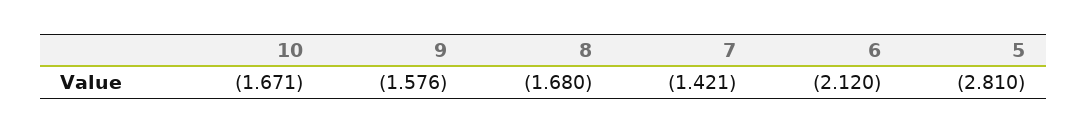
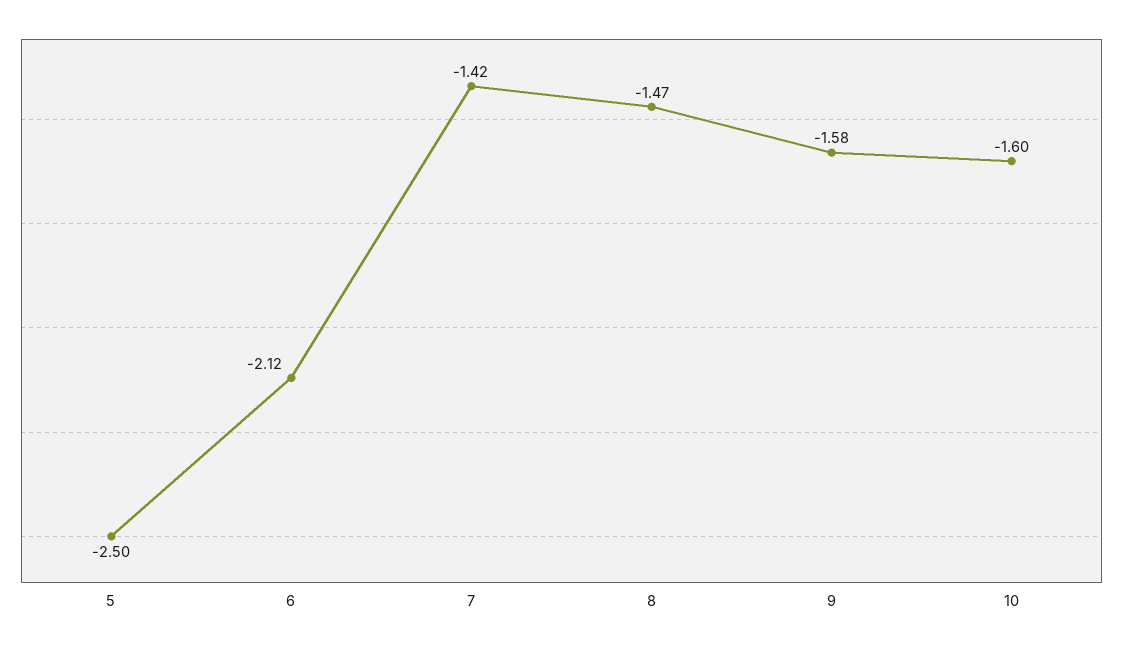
  {
-   "10": -1.671,
+   "10": -1.6,
    "9": -1.576,
-   "8": -1.68,
+   "8": -1.47,
    "7": -1.421,
    "6": -2.12,
-   "5": -2.81
+   "5": -2.5
  }

